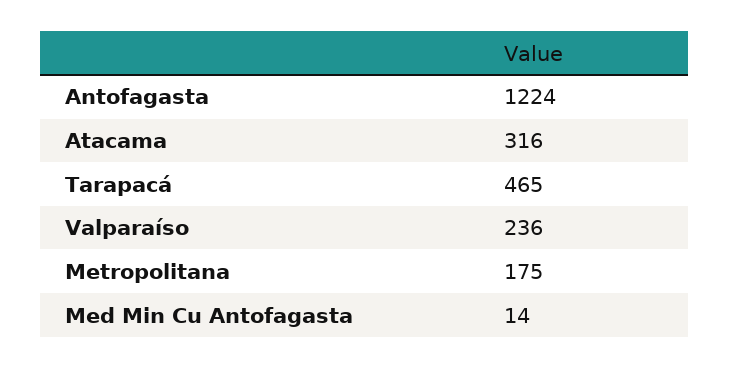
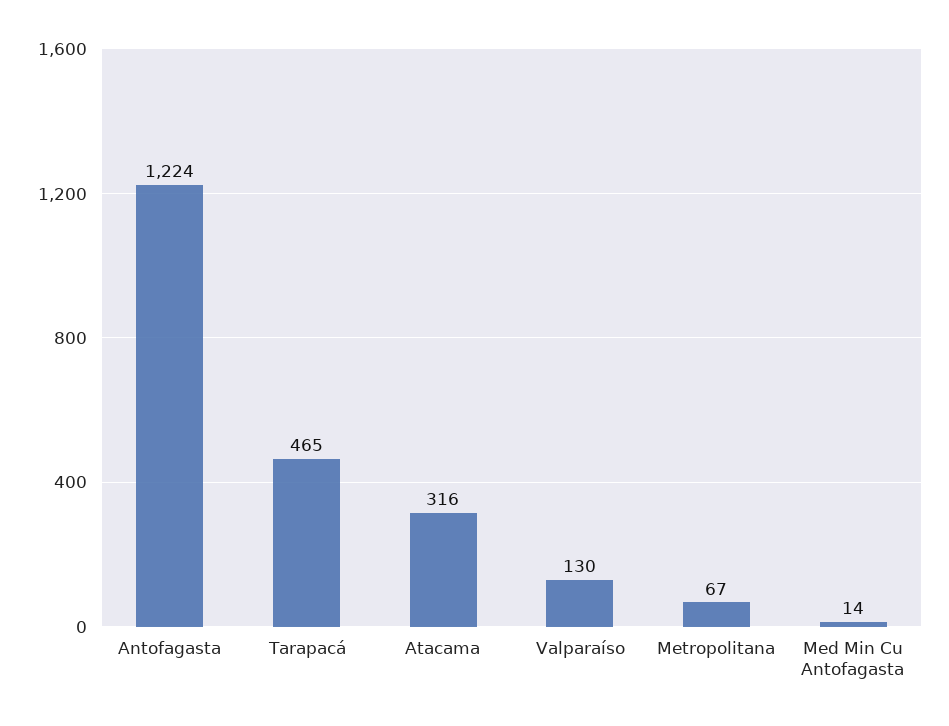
  {
    "Antofagasta": 1224,
    "Atacama": 316,
    "Tarapacá": 465,
-   "Valparaíso": 236,
+   "Valparaíso": 130,
-   "Metropolitana": 175,
+   "Metropolitana": 67,
    "Med Min Cu Antofagasta": 14
  }

